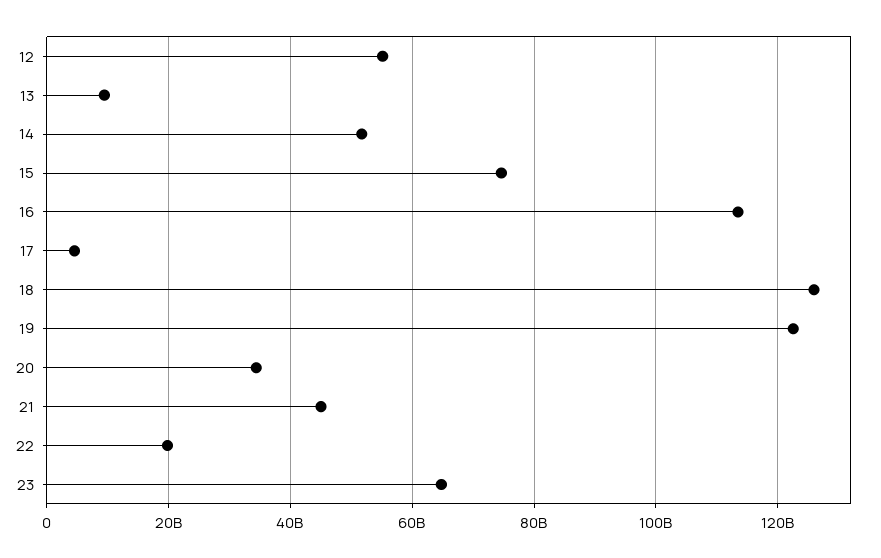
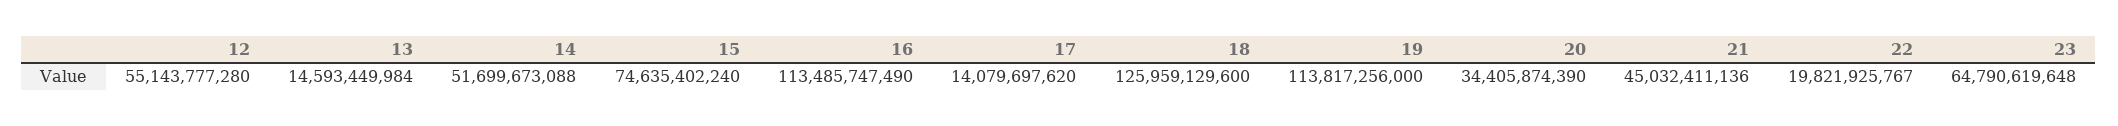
  {
    "12": 55143777280,
-   "13": 10000000000,
+   "13": 14593449984,
    "14": 51699673088,
    "15": 74635402240,
    "16": 113485747490,
-   "17": 4000000000,
+   "17": 14079697620,
    "18": 125959129600,
-   "19": 122000000000,
+   "19": 113817256000,
    "20": 34405874390,
    "21": 45032411136,
    "22": 19821925767,
    "23": 64790619648
  }

